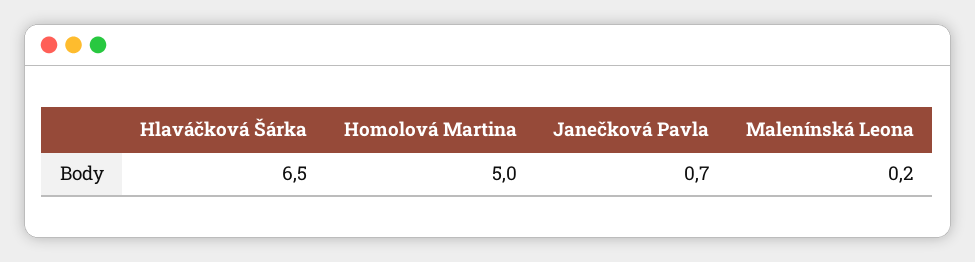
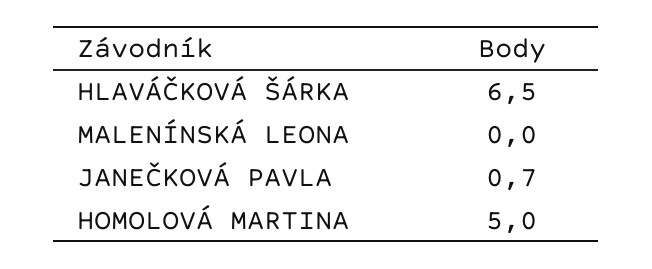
  {
    "Hlaváčková Šárka": 6.5,
    "Homolová Martina": 5,
    "Janečková Pavla": 0.7,
-   "Malenínská Leona": 0.2
+   "Malenínská Leona": 0
  }

